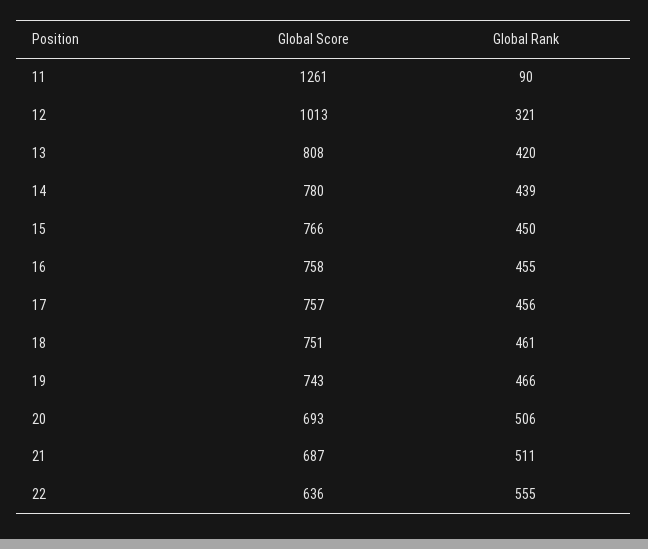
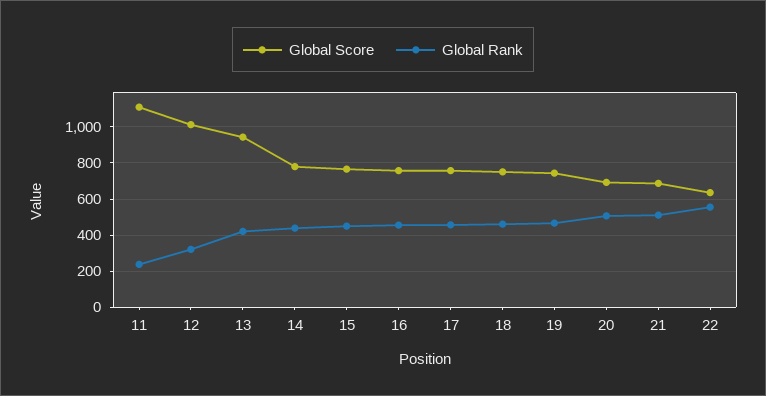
  {
    "Global Score": {
-     "11": 1261,
+     "11": 1100,
      "12": 1013,
-     "13": 808,
+     "13": 950,
      "14": 780,
      "15": 766,
      "16": 758,
      "17": 757,
      "18": 751,
      "19": 743,
      "20": 693,
      "21": 687,
      "22": 636
    },
    "Global Rank": {
-     "11": 90,
+     "11": 250,
      "12": 321,
      "13": 420,
      "14": 439,
      "15": 450,
      "16": 455,
      "17": 456,
      "18": 461,
      "19": 466,
      "20": 506,
      "21": 511,
      "22": 555
    }
  }

